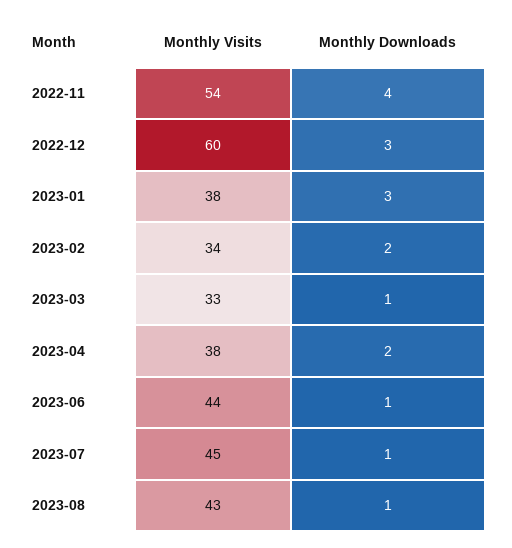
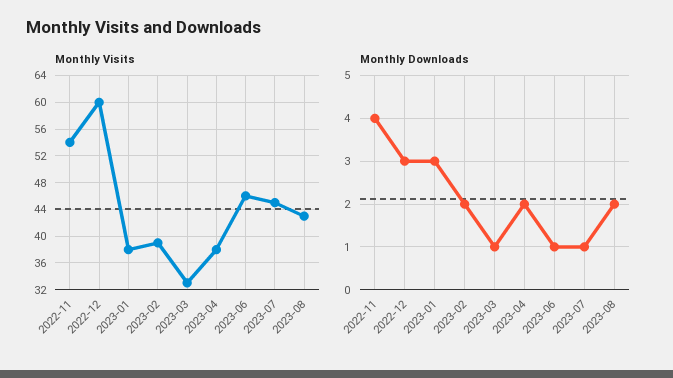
  {
    "Monthly Visits": {
      "2022-11": 54,
      "2022-12": 60,
      "2023-01": 38,
-     "2023-02": 34,
+     "2023-02": 39,
      "2023-03": 33,
      "2023-04": 38,
-     "2023-06": 44,
+     "2023-06": 46,
      "2023-07": 45,
      "2023-08": 43
    },
    "Monthly Downloads": {
      "2022-11": 4,
      "2022-12": 3,
      "2023-01": 3,
      "2023-02": 2,
      "2023-03": 1,
      "2023-04": 2,
      "2023-06": 1,
      "2023-07": 1,
-     "2023-08": 1
+     "2023-08": 2
    }
  }

